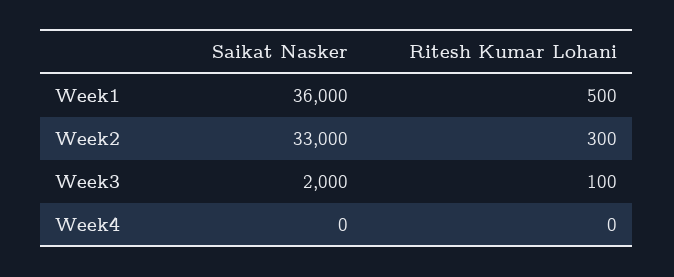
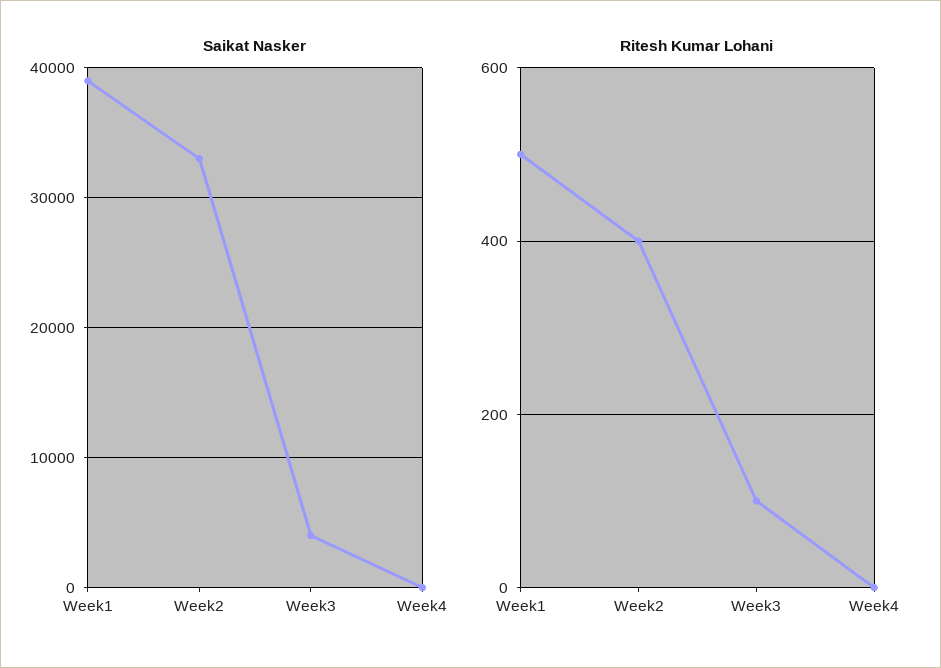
  {
    "Saikat Nasker": {
-     "Week1": 36000,
+     "Week1": 39000,
      "Week2": 33000,
-     "Week3": 2000,
+     "Week3": 4000,
      "Week4": 0
    },
    "Ritesh Kumar Lohani": {
      "Week1": 500,
-     "Week2": 300,
+     "Week2": 400,
      "Week3": 100,
      "Week4": 0
    }
  }

